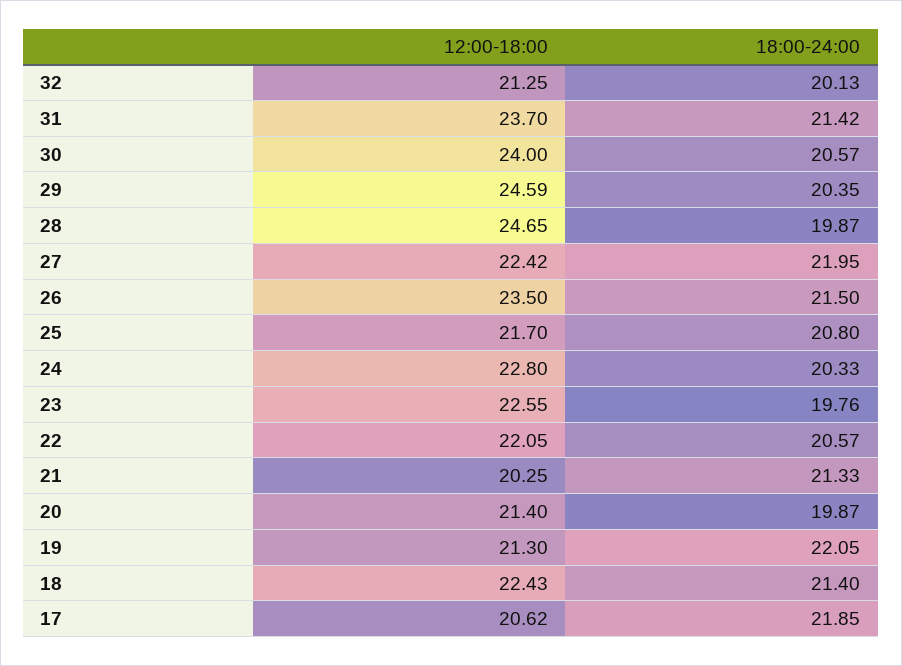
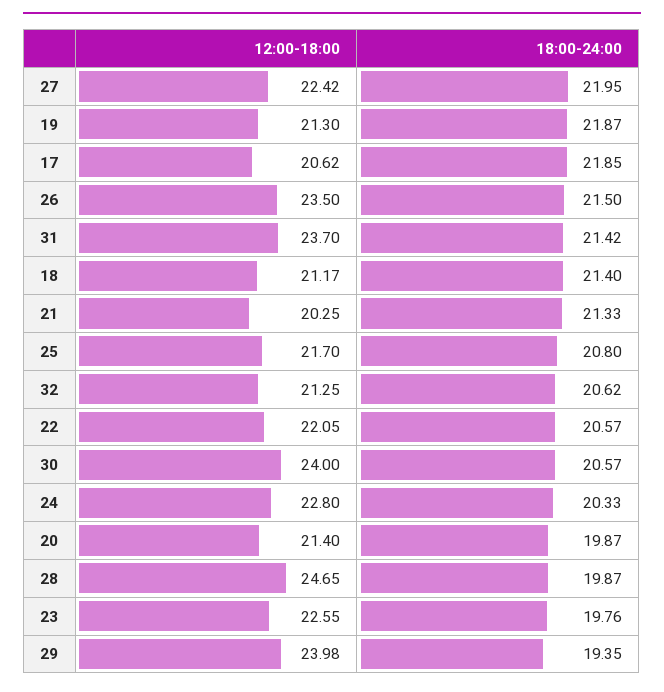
  {
    "12:00-18:00": {
      "32": 21.25,
      "31": 23.7,
      "30": 24,
-     "29": 24.59,
+     "29": 23.98,
      "28": 24.65,
      "27": 22.42,
      "26": 23.5,
      "25": 21.7,
      "24": 22.8,
      "23": 22.55,
      "22": 22.05,
      "21": 20.25,
      "20": 21.4,
      "19": 21.3,
-     "18": 22.43,
+     "18": 21.17,
      "17": 20.62
    },
    "18:00-24:00": {
-     "32": 20.13,
+     "32": 20.62,
      "31": 21.42,
      "30": 20.57,
-     "29": 20.35,
+     "29": 19.35,
      "28": 19.87,
      "27": 21.95,
      "26": 21.5,
      "25": 20.8,
      "24": 20.33,
      "23": 19.76,
      "22": 20.57,
      "21": 21.33,
      "20": 19.87,
-     "19": 22.05,
+     "19": 21.87,
      "18": 21.4,
      "17": 21.85
    }
  }

